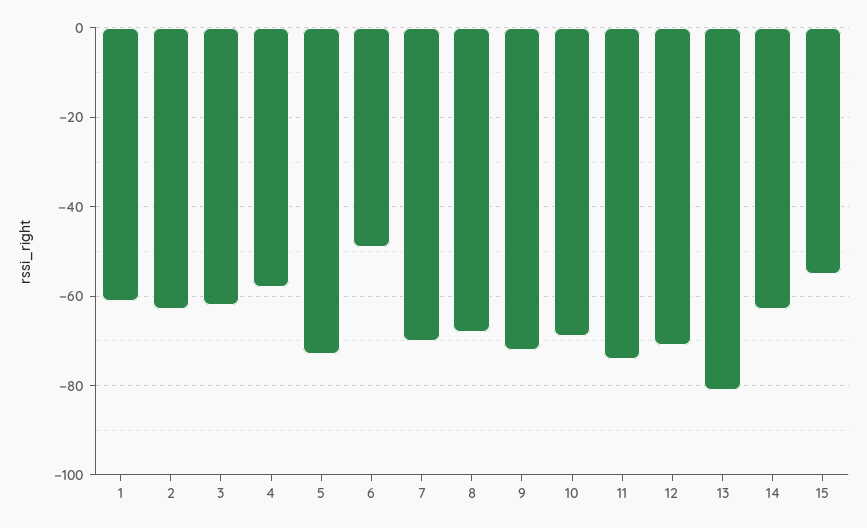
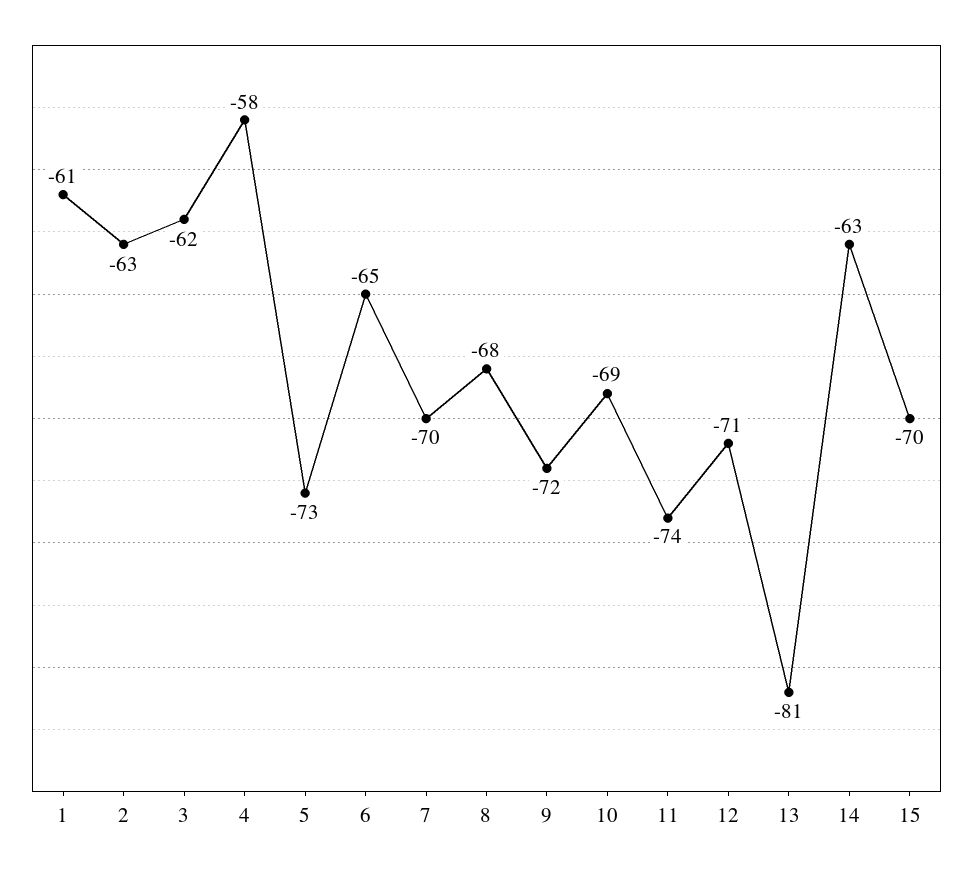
  {
    "1": -61,
    "2": -63,
    "3": -62,
    "4": -58,
    "5": -73,
-   "6": -50,
+   "6": -65,
    "7": -70,
    "8": -68,
    "9": -72,
    "10": -69,
    "11": -74,
    "12": -71,
    "13": -81,
    "14": -63,
-   "15": -55
+   "15": -70
  }

